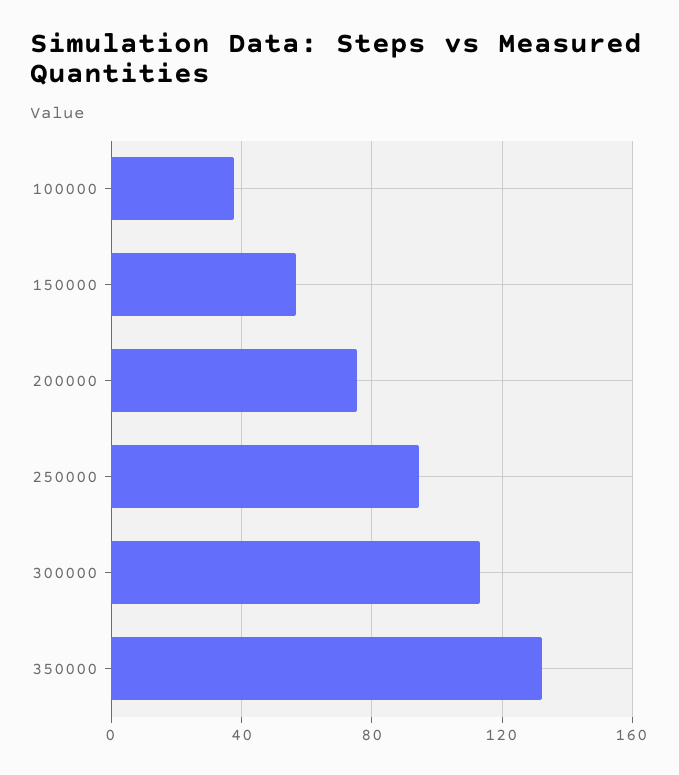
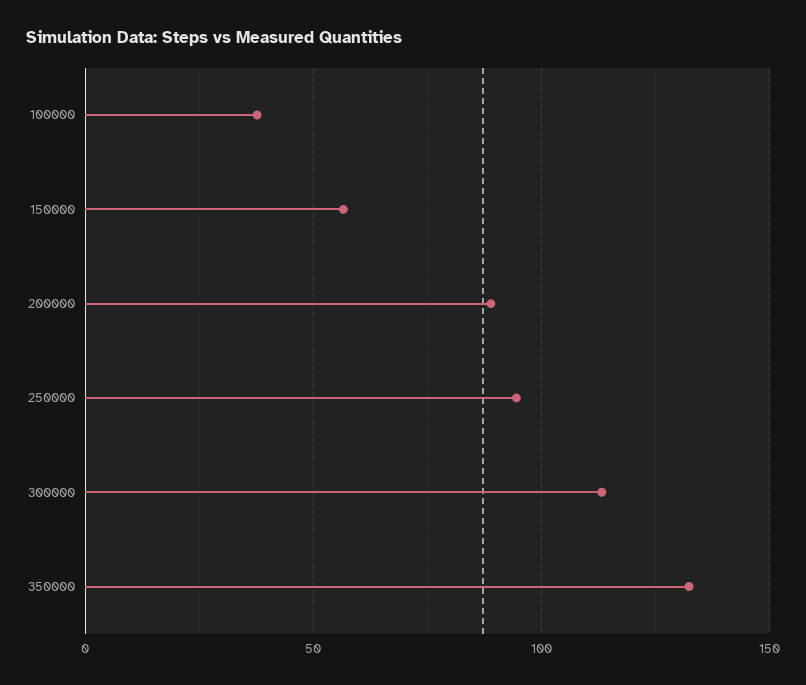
  {
    "100000": 40,
    "150000": 55,
-   "200000": 75,
+   "200000": 90,
    "250000": 95,
    "300000": 115,
    "350000": 130
  }

